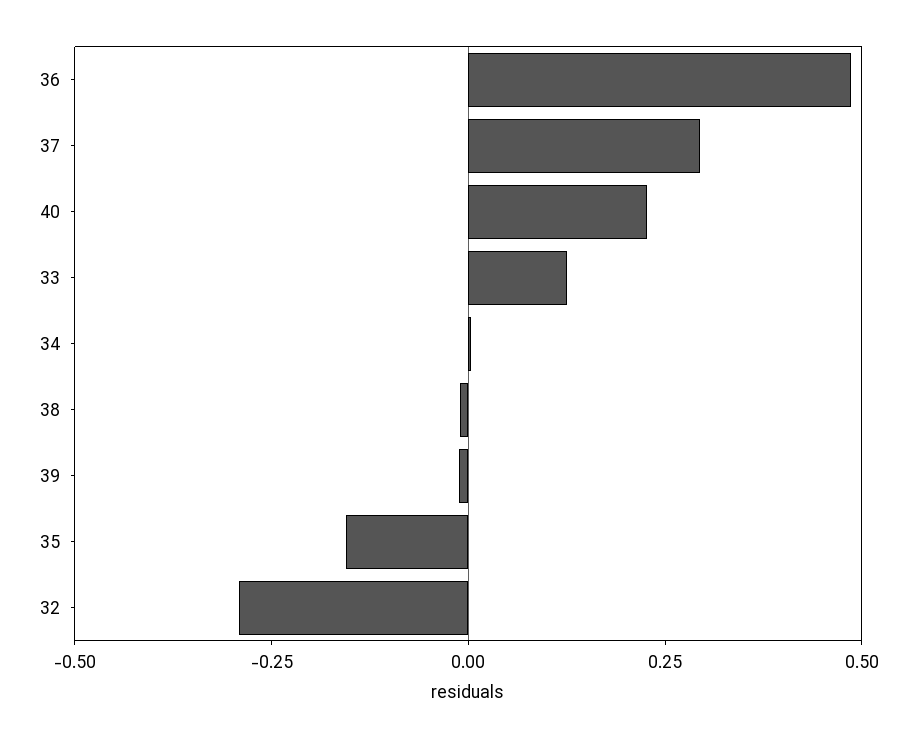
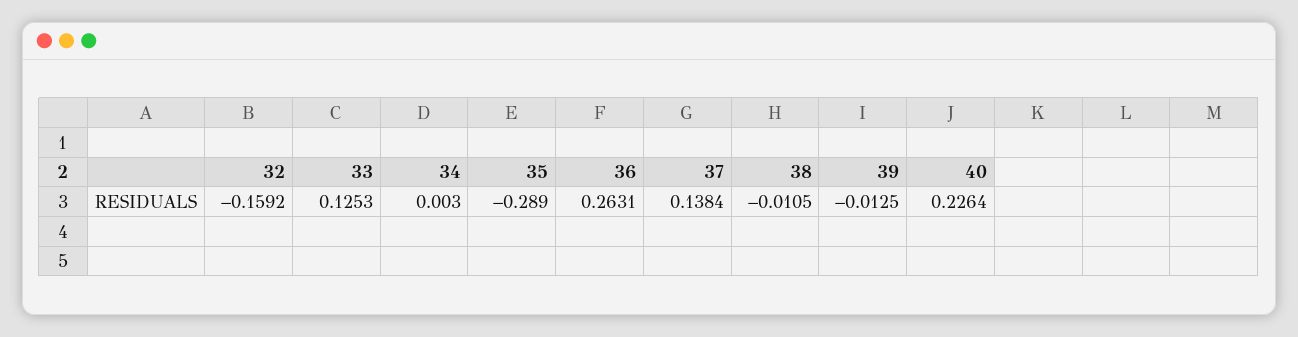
  {
-   "36": 0.5,
+   "36": 0.2631,
-   "37": 0.3,
+   "37": 0.1384,
    "40": 0.2264,
    "33": 0.1253,
    "34": 0.003,
    "38": -0.0105,
    "39": -0.0125,
-   "35": -0.15,
+   "35": -0.289,
-   "32": -0.3
+   "32": -0.1592
  }

